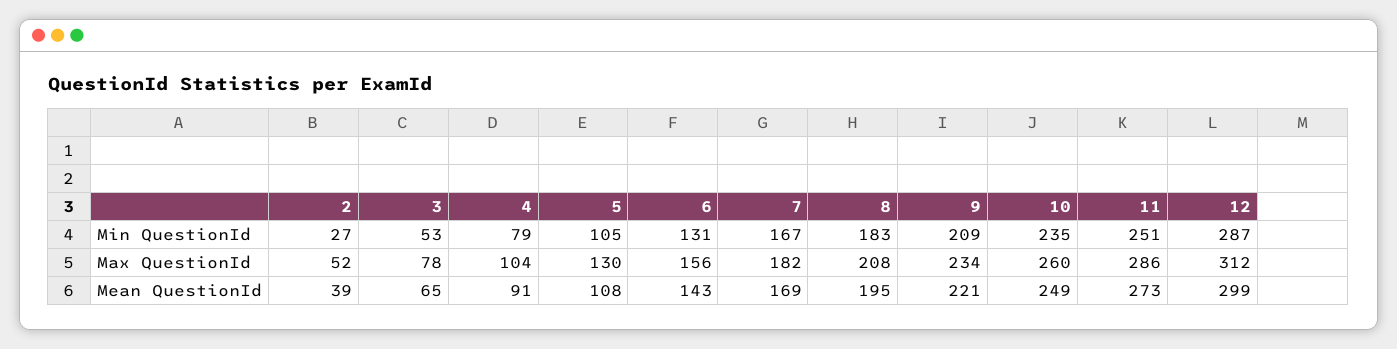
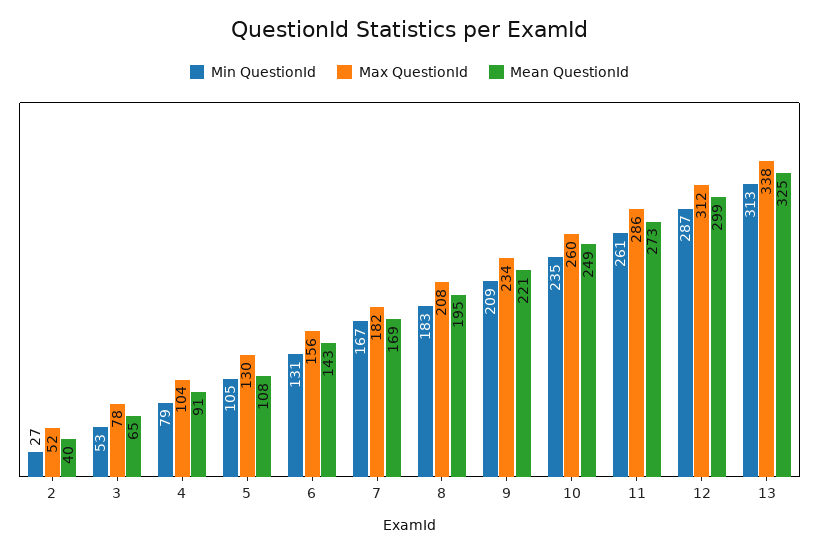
  {
    "Min QuestionId": {
      "2": 27,
      "3": 53,
      "4": 79,
      "5": 105,
      "6": 131,
      "7": 167,
      "8": 183,
      "9": 209,
      "10": 235,
-     "11": 251,
+     "11": 261,
-     "12": 287
+     "12": 287,
+     "13": 313
    },
    "Max QuestionId": {
      "2": 52,
      "3": 78,
      "4": 104,
      "5": 130,
      "6": 156,
      "7": 182,
      "8": 208,
      "9": 234,
      "10": 260,
      "11": 286,
-     "12": 312
+     "12": 312,
+     "13": 338
    },
    "Mean QuestionId": {
-     "2": 39,
+     "2": 40,
      "3": 65,
      "4": 91,
      "5": 108,
      "6": 143,
      "7": 169,
      "8": 195,
      "9": 221,
      "10": 249,
      "11": 273,
-     "12": 299
+     "12": 299,
+     "13": 325
    }
  }

